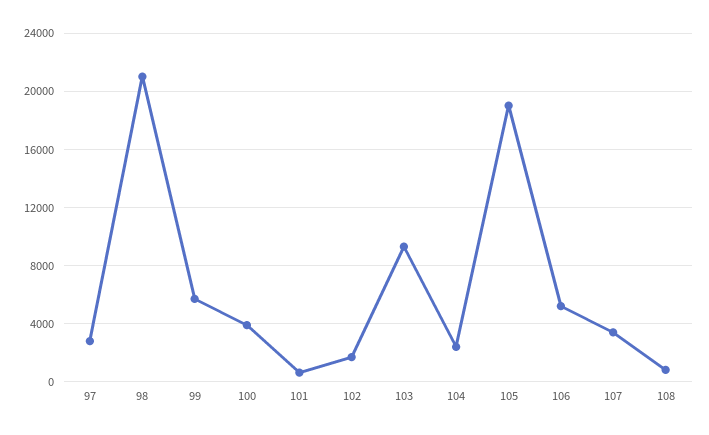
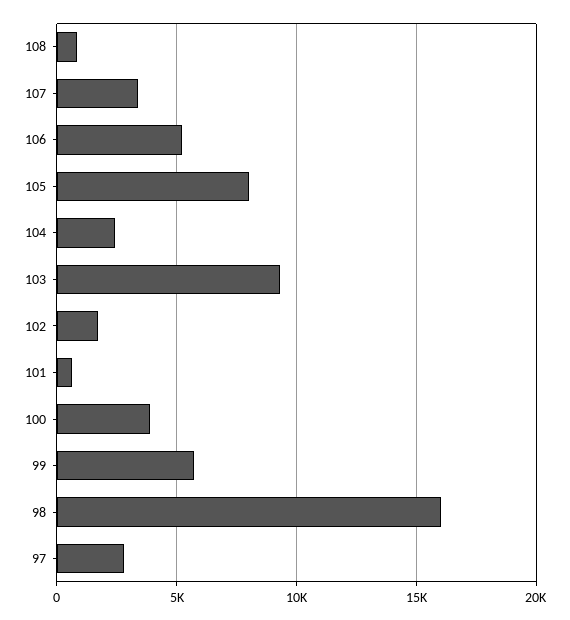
  {
    "97": 3000,
-   "98": 21000,
+   "98": 16000,
    "99": 5500,
    "100": 4000,
    "101": 500,
    "102": 1500,
    "103": 9500,
    "104": 2500,
-   "105": 19000,
+   "105": 8000,
    "106": 5000,
    "107": 3500,
    "108": 1000
  }

